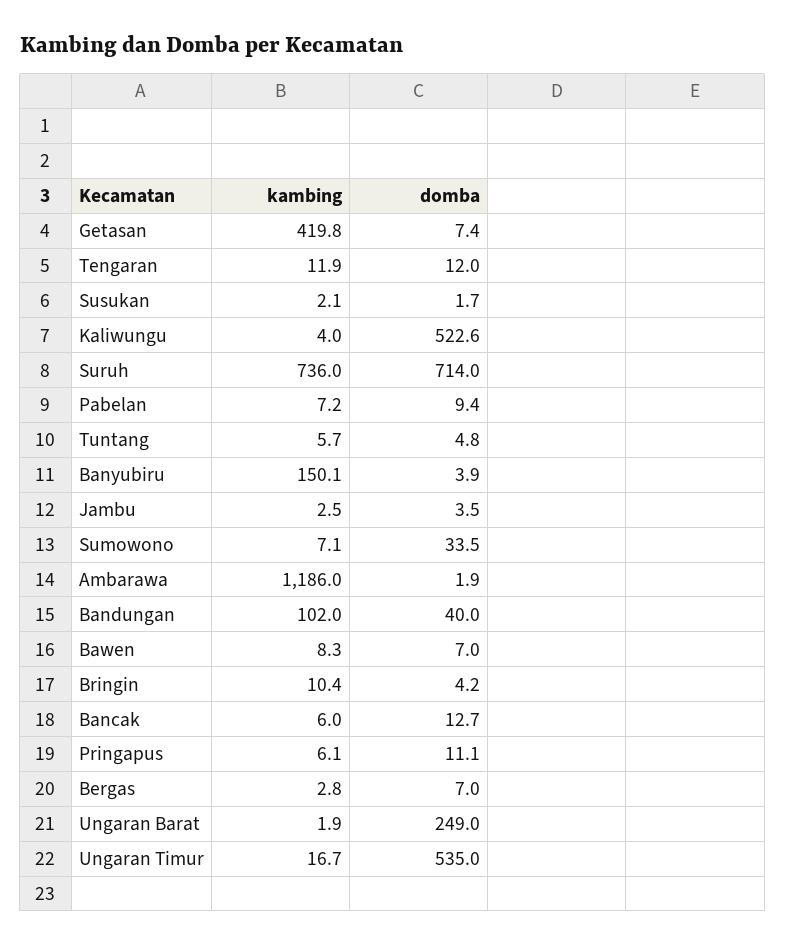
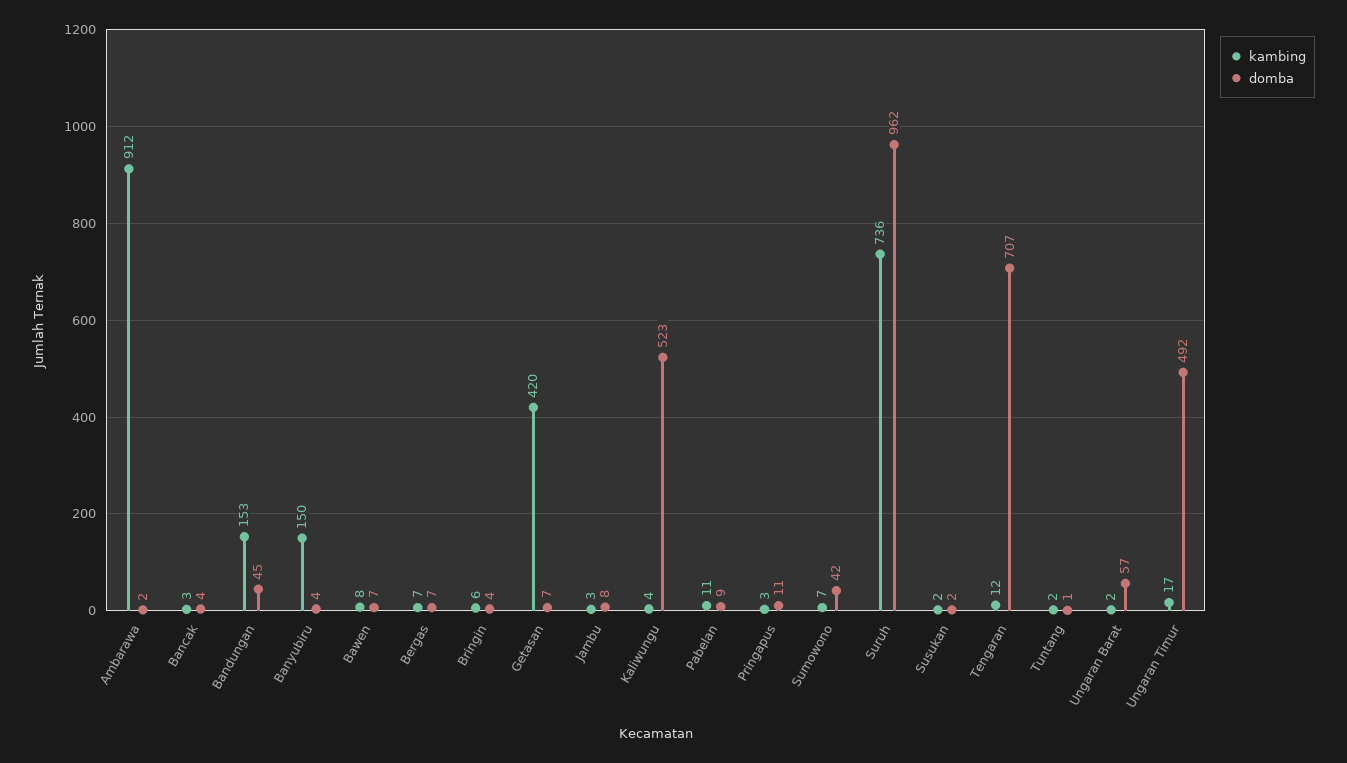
  {
    "kambing": {
      "Getasan": 419.8,
      "Tengaran": 11.9,
      "Susukan": 2.1,
      "Kaliwungu": 4,
      "Suruh": 736,
-     "Pabelan": 7.2,
+     "Pabelan": 11,
-     "Tuntang": 5.7,
+     "Tuntang": 2,
      "Banyubiru": 150.1,
      "Jambu": 2.5,
      "Sumowono": 7.1,
-     "Ambarawa": 1186,
+     "Ambarawa": 912,
-     "Bandungan": 102,
+     "Bandungan": 153,
      "Bawen": 8.3,
-     "Bringin": 10.4,
+     "Bringin": 6,
-     "Bancak": 6,
+     "Bancak": 3,
-     "Pringapus": 6.1,
+     "Pringapus": 3,
-     "Bergas": 2.8,
+     "Bergas": 7,
      "Ungaran Barat": 1.9,
      "Ungaran Timur": 16.7
    },
    "domba": {
      "Getasan": 7.4,
-     "Tengaran": 12,
+     "Tengaran": 707,
      "Susukan": 1.7,
      "Kaliwungu": 522.6,
-     "Suruh": 714,
+     "Suruh": 962,
      "Pabelan": 9.4,
-     "Tuntang": 4.8,
+     "Tuntang": 1,
      "Banyubiru": 3.9,
-     "Jambu": 3.5,
+     "Jambu": 8,
-     "Sumowono": 33.5,
+     "Sumowono": 42,
      "Ambarawa": 1.9,
-     "Bandungan": 40,
+     "Bandungan": 45,
      "Bawen": 7,
      "Bringin": 4.2,
-     "Bancak": 12.7,
+     "Bancak": 4,
      "Pringapus": 11.1,
      "Bergas": 7,
-     "Ungaran Barat": 249,
+     "Ungaran Barat": 57,
-     "Ungaran Timur": 535
+     "Ungaran Timur": 492
    }
  }

